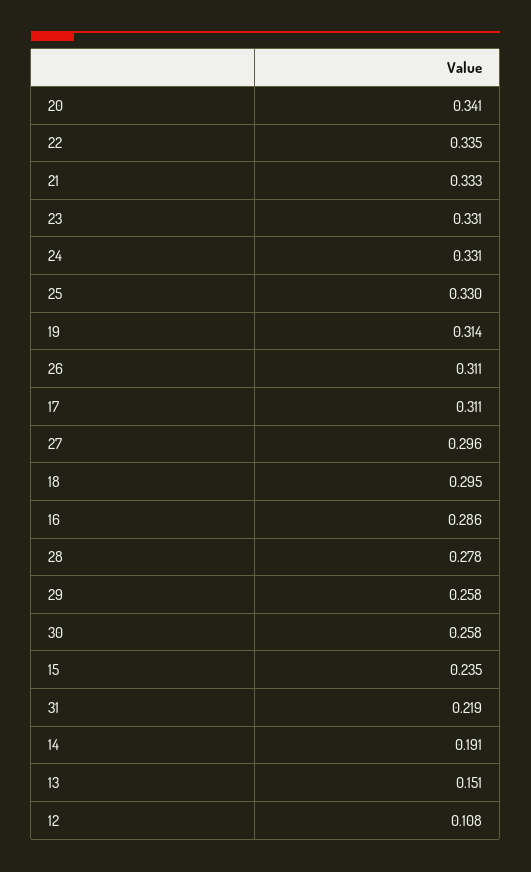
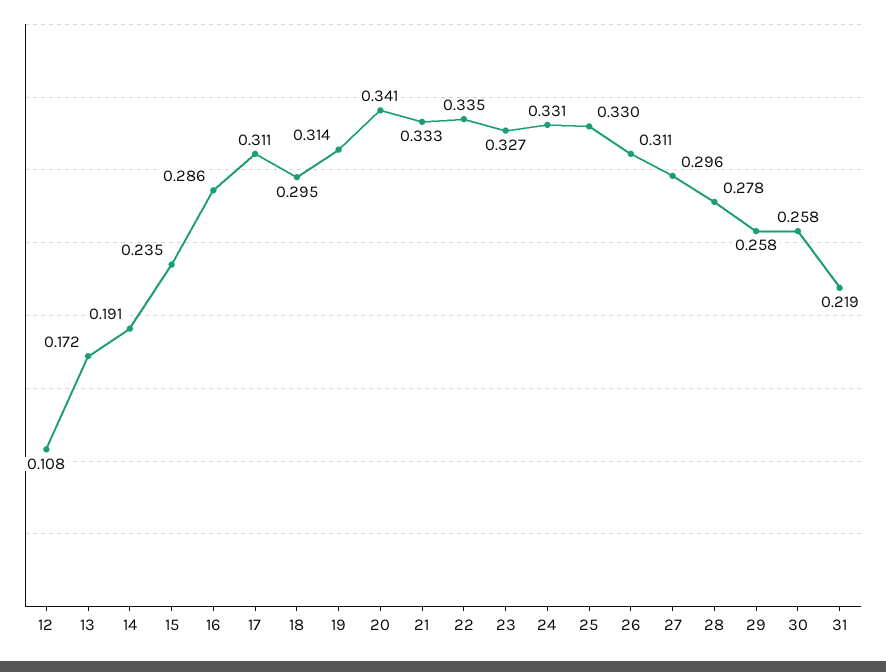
  {
    "20": 0.341,
    "22": 0.335,
    "21": 0.333,
-   "23": 0.331,
+   "23": 0.327,
    "24": 0.331,
    "25": 0.33,
    "19": 0.314,
    "26": 0.311,
    "17": 0.311,
    "27": 0.296,
    "18": 0.295,
    "16": 0.286,
    "28": 0.278,
    "29": 0.258,
    "30": 0.258,
    "15": 0.235,
    "31": 0.219,
    "14": 0.191,
-   "13": 0.151,
+   "13": 0.172,
    "12": 0.108
  }

